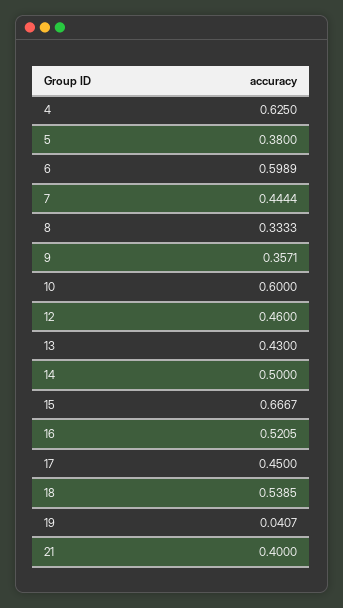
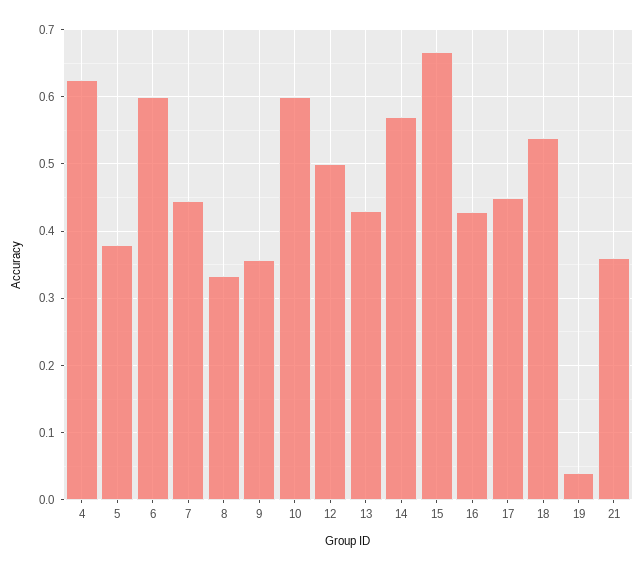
  {
    "4": 0.625,
    "5": 0.38,
    "6": 0.5989,
    "7": 0.4444,
    "8": 0.3333,
    "9": 0.3571,
    "10": 0.6,
-   "12": 0.46,
+   "12": 0.5,
    "13": 0.43,
-   "14": 0.5,
+   "14": 0.57,
    "15": 0.6667,
-   "16": 0.5205,
+   "16": 0.43,
    "17": 0.45,
    "18": 0.5385,
    "19": 0.0407,
-   "21": 0.4
+   "21": 0.36
  }

